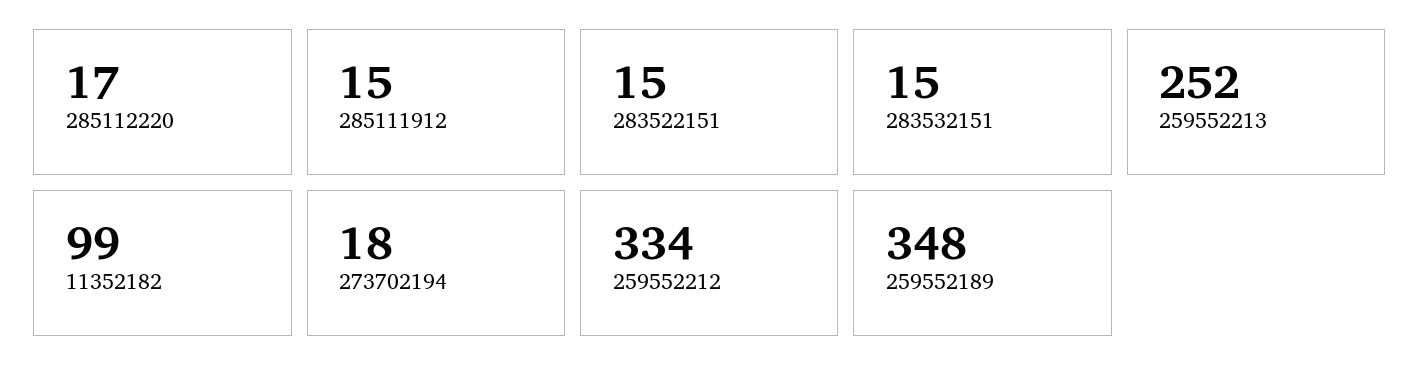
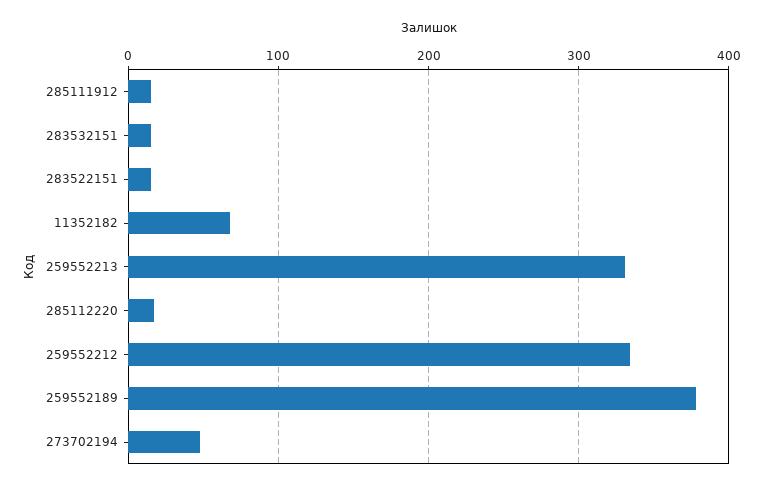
  {
    "285112220": 17,
    "285111912": 15,
    "283522151": 15,
    "283532151": 15,
-   "259552213": 252,
+   "259552213": 330,
-   "11352182": 99,
+   "11352182": 70,
-   "273702194": 18,
+   "273702194": 50,
    "259552212": 334,
-   "259552189": 348
+   "259552189": 380
  }

